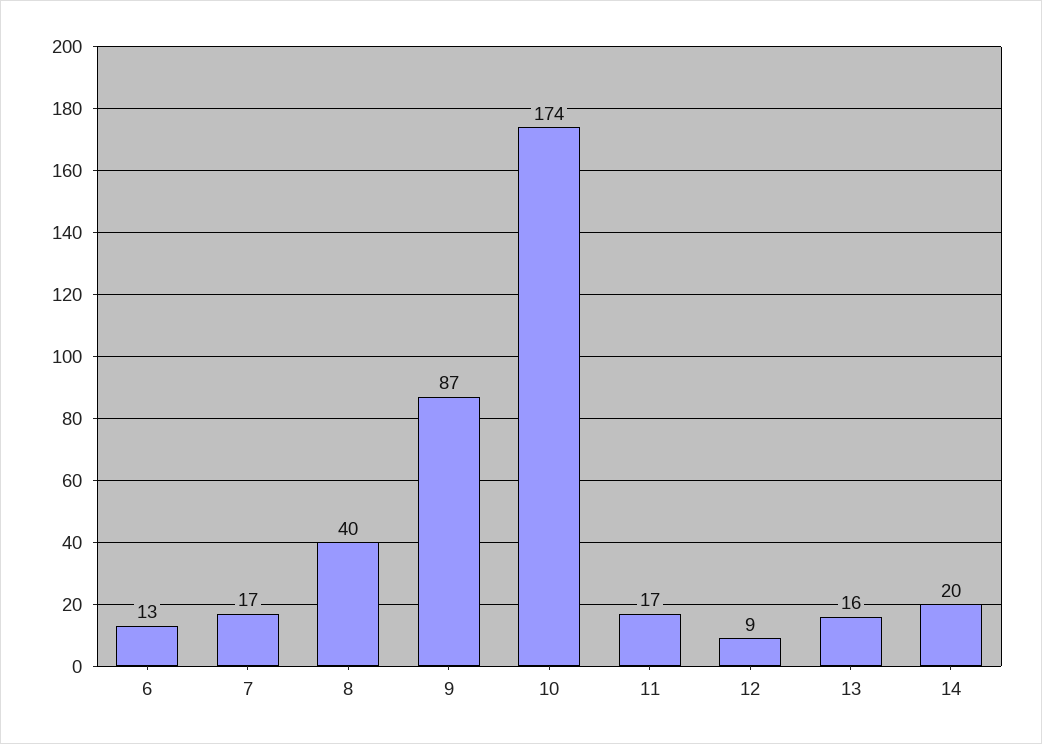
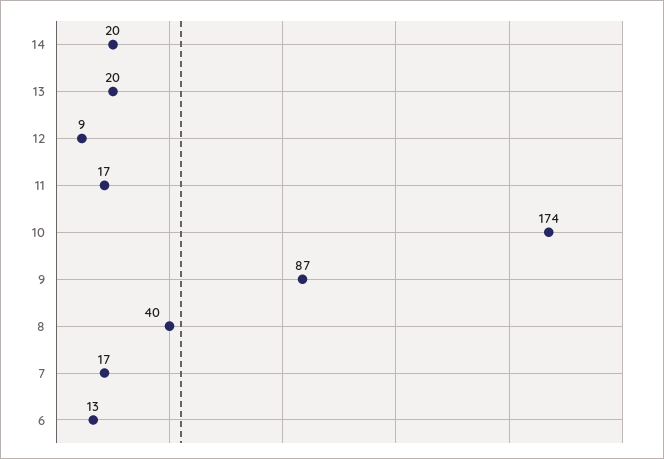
  {
    "6": 13,
    "7": 17,
    "8": 40,
    "9": 87,
    "10": 174,
    "11": 17,
    "12": 9,
-   "13": 16,
+   "13": 20,
    "14": 20
  }

